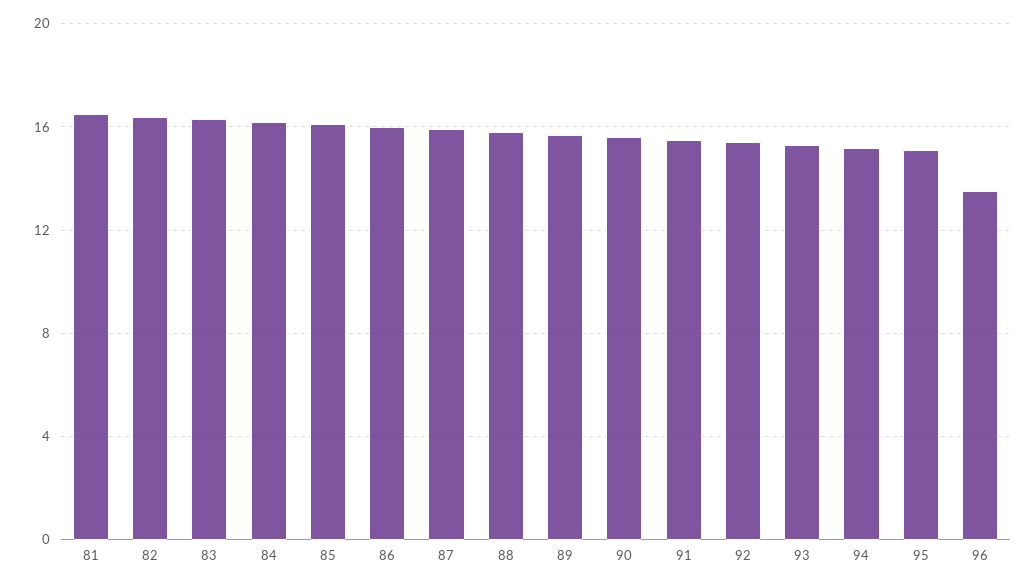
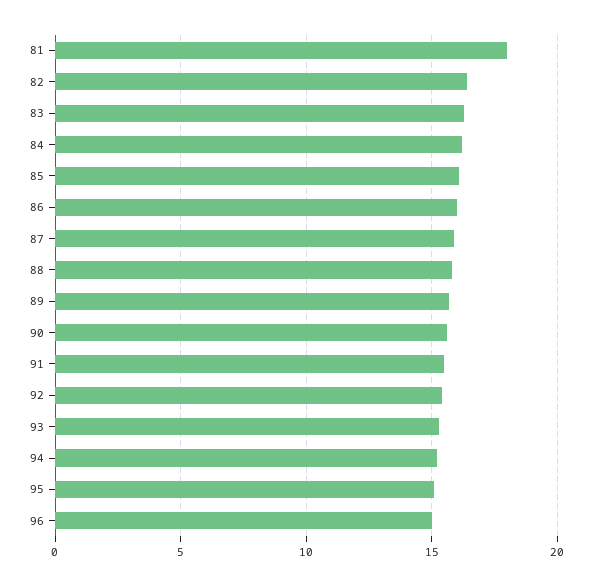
  {
-   "81": 16.5,
+   "81": 18,
    "82": 16.5,
    "83": 16.5,
    "84": 16,
    "85": 16,
    "86": 16,
    "87": 16,
    "88": 16,
    "89": 15.5,
    "90": 15.5,
    "91": 15.5,
    "92": 15.5,
    "93": 15.5,
    "94": 15,
    "95": 15,
-   "96": 13.5
+   "96": 15
  }

